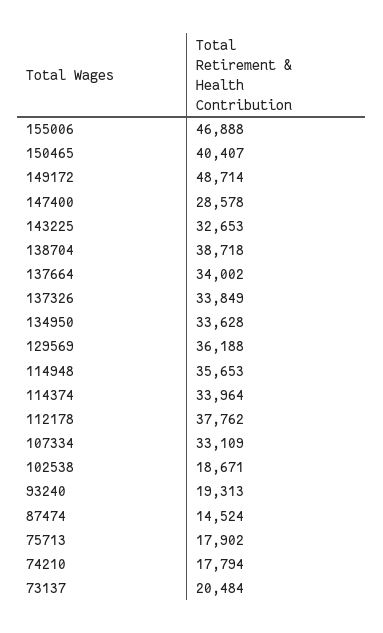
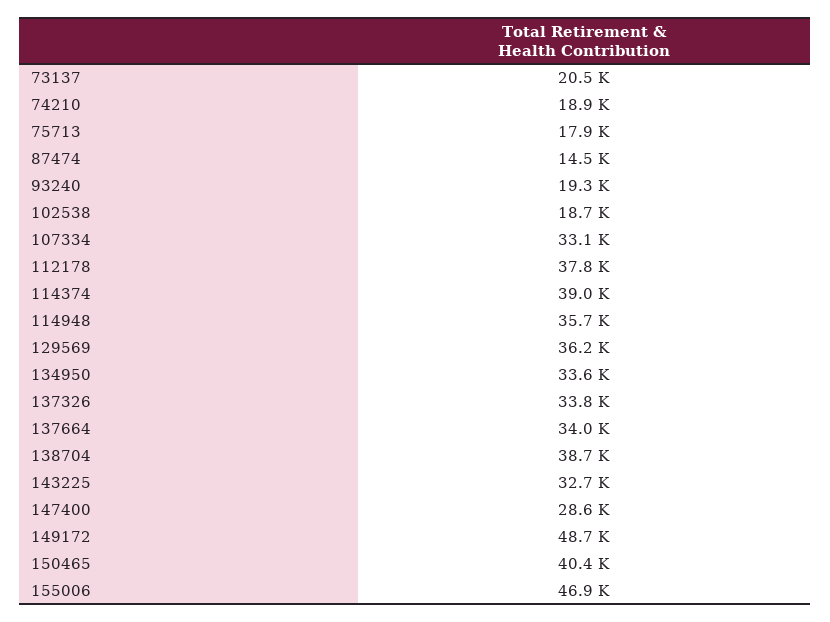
  {
    "155006": 46888,
    "150465": 40407,
    "149172": 48714,
    "147400": 28578,
    "143225": 32653,
    "138704": 38718,
    "137664": 34002,
    "137326": 33849,
    "134950": 33628,
    "129569": 36188,
    "114948": 35653,
-   "114374": 33964,
+   "114374": 39000,
    "112178": 37762,
    "107334": 33109,
    "102538": 18671,
    "93240": 19313,
    "87474": 14524,
    "75713": 17902,
-   "74210": 17794,
+   "74210": 18900,
    "73137": 20484
  }

